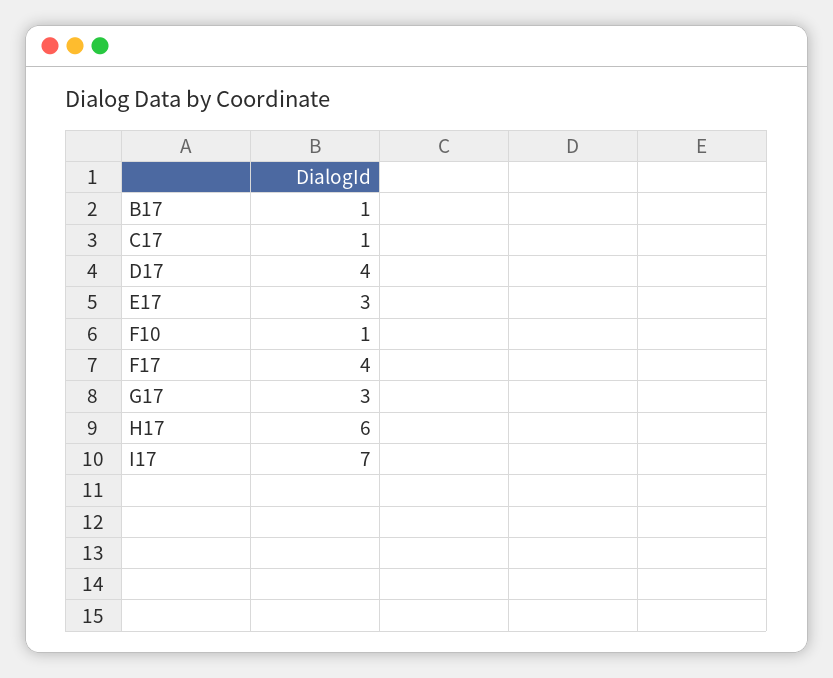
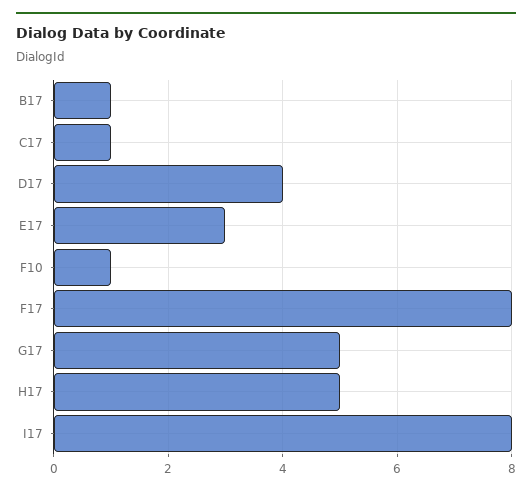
  {
    "B17": 1,
    "C17": 1,
    "D17": 4,
    "E17": 3,
    "F10": 1,
-   "F17": 4,
+   "F17": 8,
-   "G17": 3,
+   "G17": 5,
-   "H17": 6,
+   "H17": 5,
-   "I17": 7
+   "I17": 8
  }

